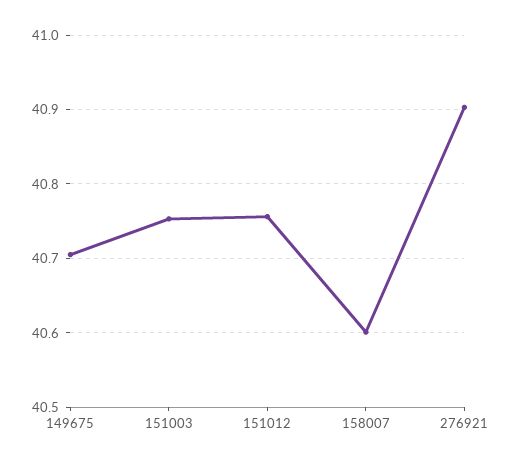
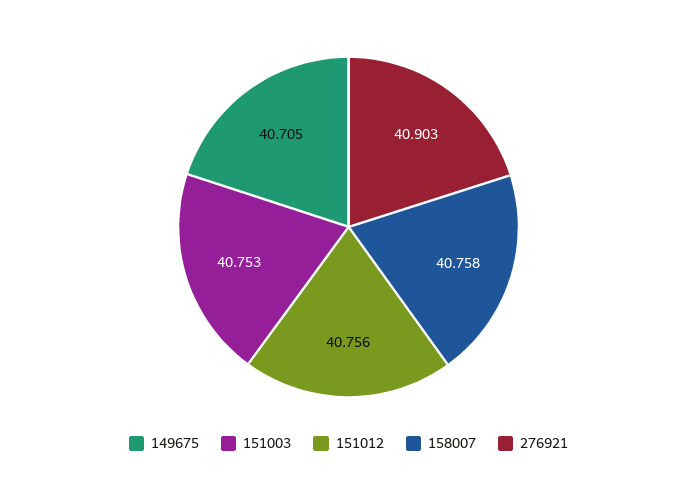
  {
    "149675": 40.705,
    "151003": 40.753,
    "151012": 40.756,
-   "158007": 40.6,
+   "158007": 40.758,
    "276921": 40.903
  }

